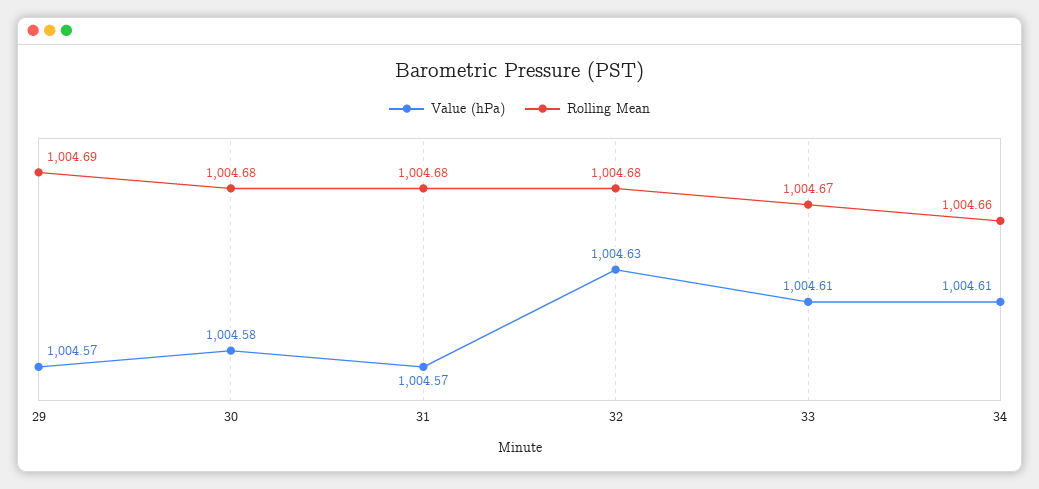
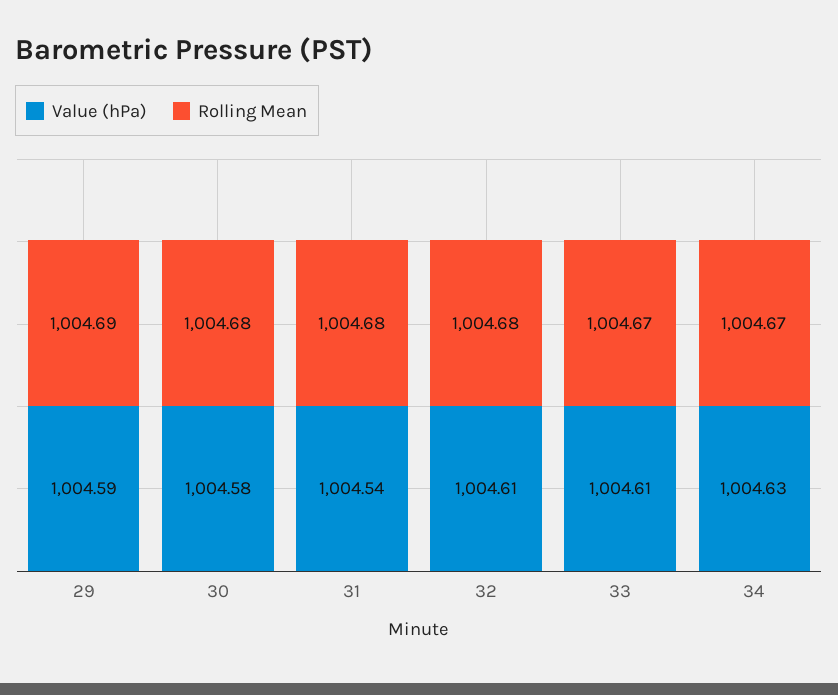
  {
    "Value (hPa)": {
-     "29": 1004.57,
+     "29": 1004.59,
      "30": 1004.58,
-     "31": 1004.57,
+     "31": 1004.54,
-     "32": 1004.63,
+     "32": 1004.61,
      "33": 1004.61,
-     "34": 1004.61
+     "34": 1004.63
    },
    "Rolling Mean": {
      "29": 1004.69,
      "30": 1004.68,
      "31": 1004.68,
      "32": 1004.68,
      "33": 1004.67,
-     "34": 1004.66
+     "34": 1004.67
    }
  }

